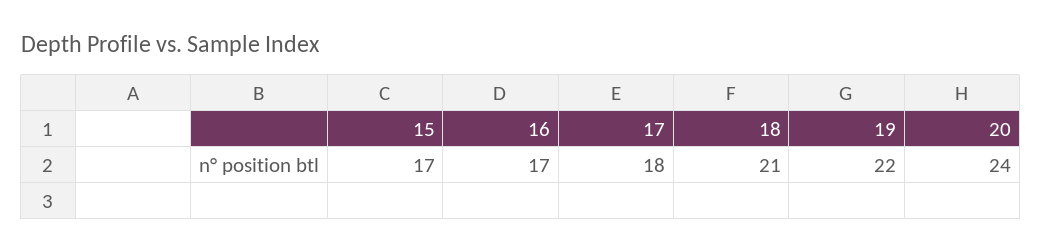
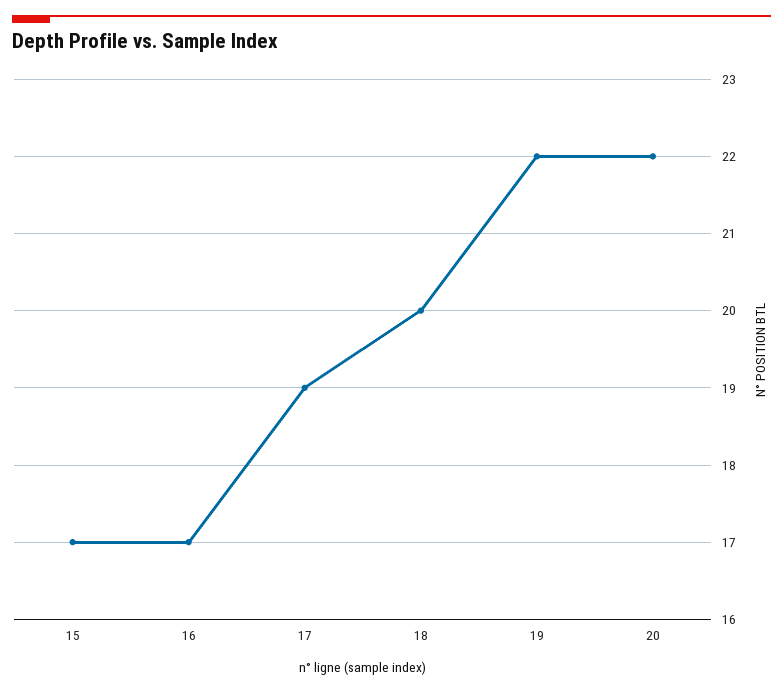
  {
    "15": 17,
    "16": 17,
-   "17": 18,
+   "17": 19,
-   "18": 21,
+   "18": 20,
    "19": 22,
-   "20": 24
+   "20": 22
  }

